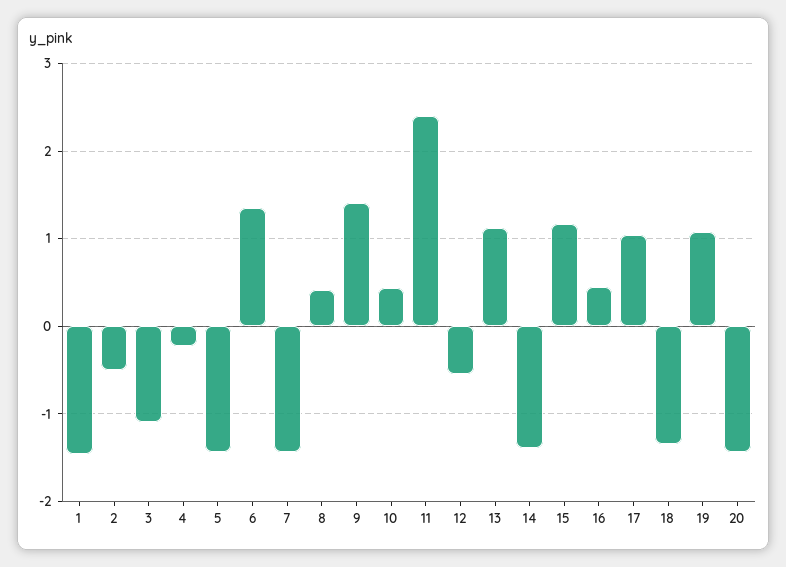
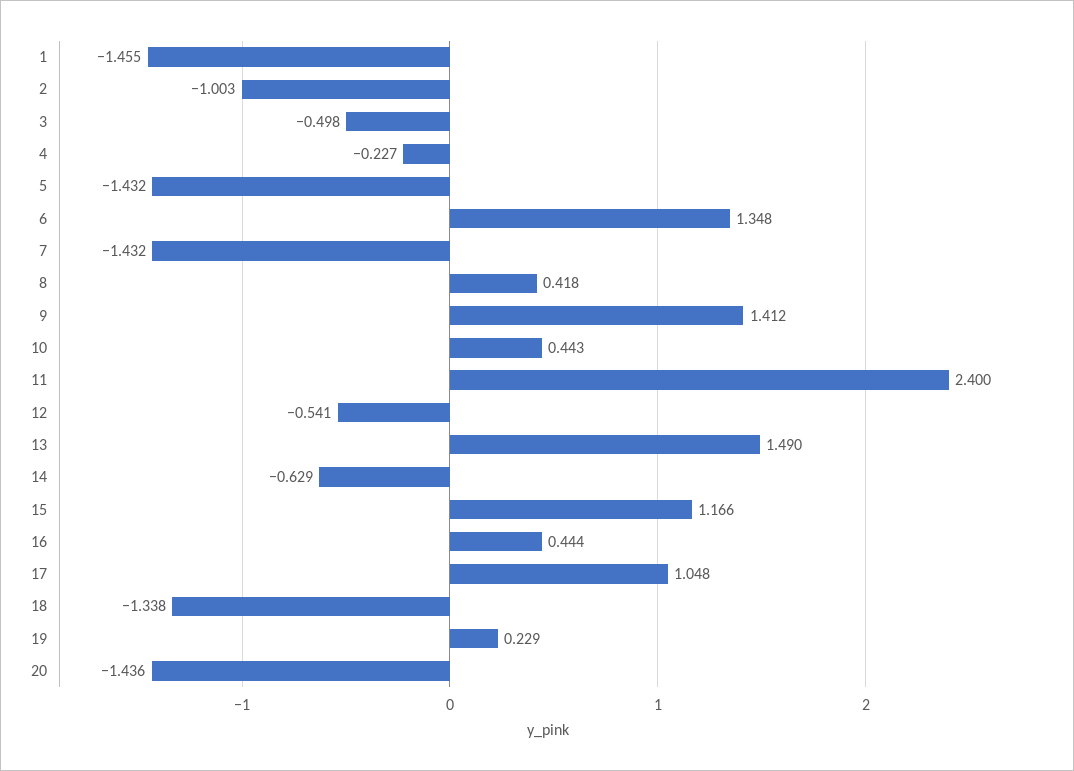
  {
    "1": -1.455,
-   "2": -0.5,
+   "2": -1.003,
-   "3": -1.1,
+   "3": -0.498,
    "4": -0.227,
    "5": -1.432,
    "6": 1.348,
    "7": -1.432,
    "8": 0.418,
    "9": 1.412,
    "10": 0.443,
    "11": 2.4,
    "12": -0.541,
-   "13": 1.1,
+   "13": 1.49,
-   "14": -1.4,
+   "14": -0.629,
    "15": 1.166,
    "16": 0.444,
    "17": 1.048,
    "18": -1.338,
-   "19": 1.1,
+   "19": 0.229,
    "20": -1.436
  }

